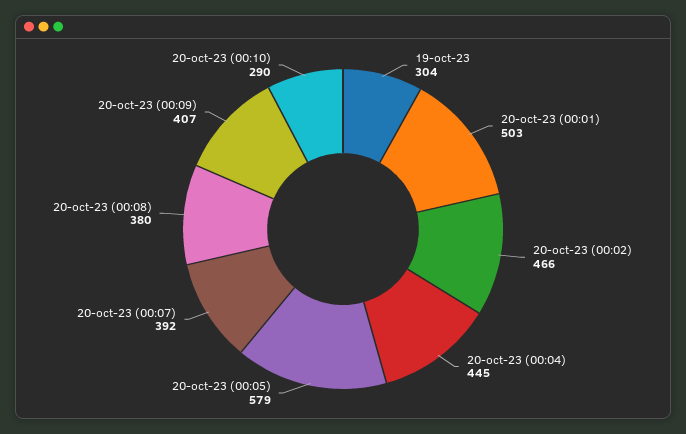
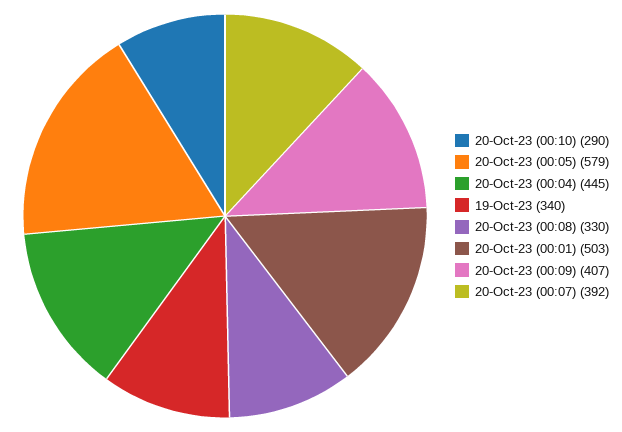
  {
-   "19-oct-23": 304,
+   "19-oct-23": 340,
    "20-oct-23 (00:01)": 503,
-   "20-oct-23 (00:02)": 466,
    "20-oct-23 (00:04)": 445,
    "20-oct-23 (00:05)": 579,
    "20-oct-23 (00:07)": 392,
-   "20-oct-23 (00:08)": 380,
+   "20-oct-23 (00:08)": 330,
    "20-oct-23 (00:09)": 407,
    "20-oct-23 (00:10)": 290
  }

